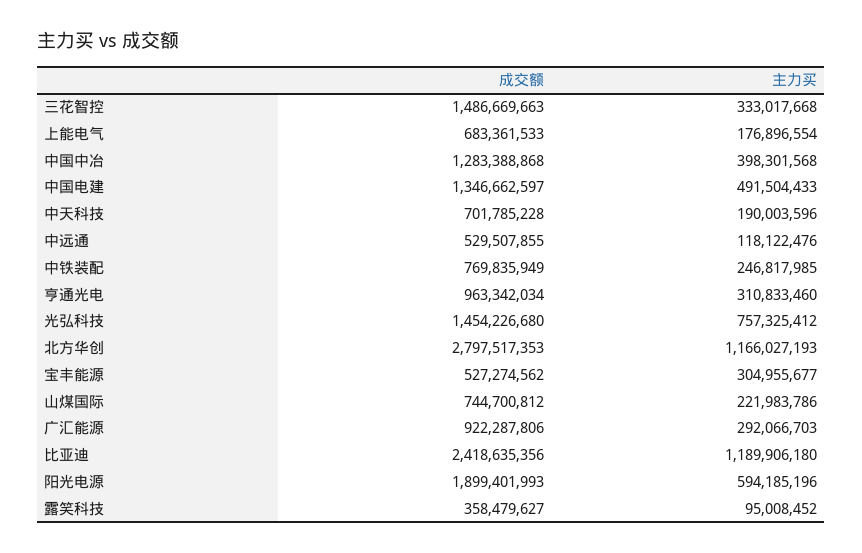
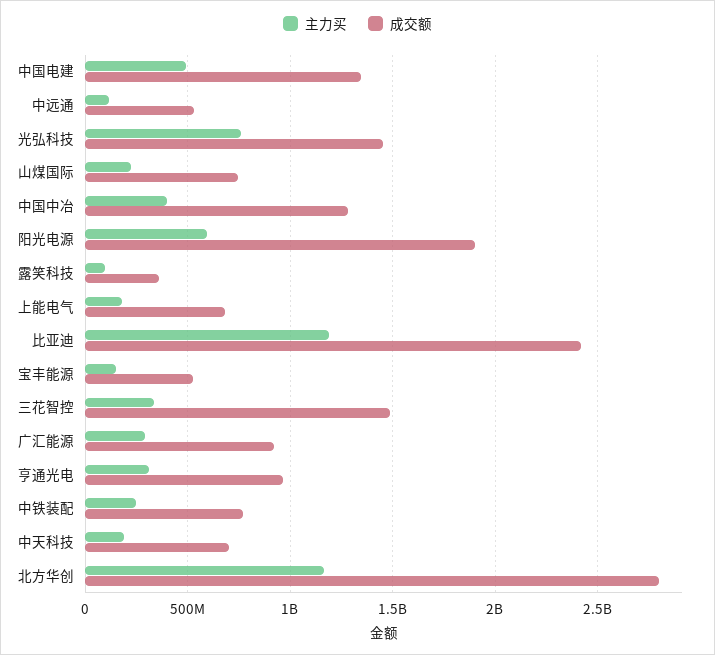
  {
    "成交额": {
      "三花智控": 1486669663,
      "上能电气": 683361533,
      "中国中冶": 1283388868,
      "中国电建": 1346662597,
      "中天科技": 701785228,
      "中远通": 529507855,
      "中铁装配": 769835949,
      "亨通光电": 963342034,
      "光弘科技": 1454226680,
      "北方华创": 2797517353,
      "宝丰能源": 527274562,
      "山煤国际": 744700812,
      "广汇能源": 922287806,
      "比亚迪": 2418635356,
      "阳光电源": 1899401993,
      "露笑科技": 358479627
    },
    "主力买": {
      "三花智控": 333017668,
      "上能电气": 176896554,
      "中国中冶": 398301568,
      "中国电建": 491504433,
      "中天科技": 190003596,
      "中远通": 118122476,
      "中铁装配": 246817985,
      "亨通光电": 310833460,
      "光弘科技": 757325412,
      "北方华创": 1166027193,
-     "宝丰能源": 304955677,
+     "宝丰能源": 150000000,
      "山煤国际": 221983786,
      "广汇能源": 292066703,
      "比亚迪": 1189906180,
      "阳光电源": 594185196,
      "露笑科技": 95008452
    }
  }

